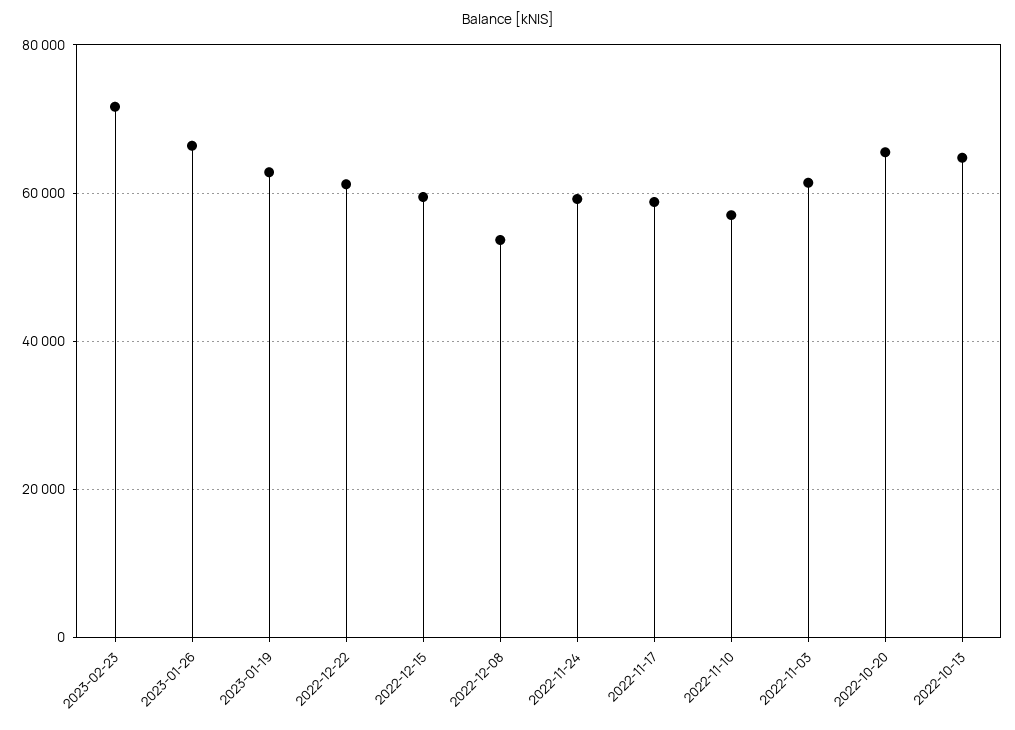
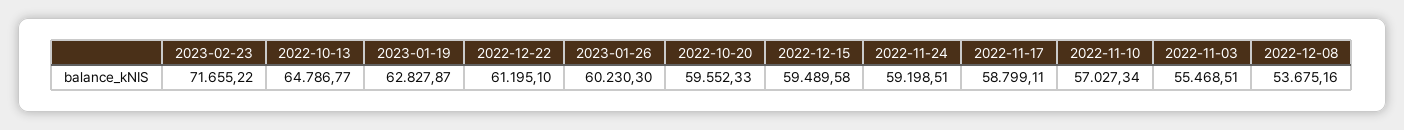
  {
    "2023-02-23": 71655.22,
-   "2023-01-26": 66000,
+   "2023-01-26": 60230.3,
    "2023-01-19": 62827.87,
    "2022-12-22": 61195.1,
    "2022-12-15": 59489.58,
    "2022-12-08": 53675.16,
    "2022-11-24": 59198.51,
    "2022-11-17": 58799.11,
    "2022-11-10": 57027.34,
-   "2022-11-03": 62000,
+   "2022-11-03": 55468.51,
-   "2022-10-20": 66000,
+   "2022-10-20": 59552.33,
    "2022-10-13": 64786.77
  }

